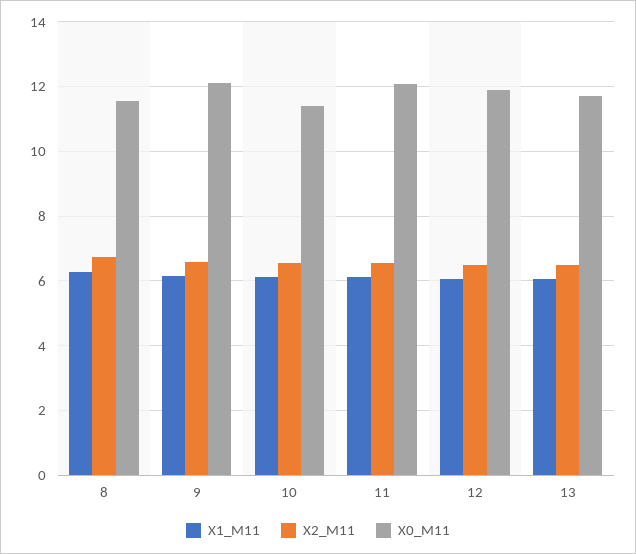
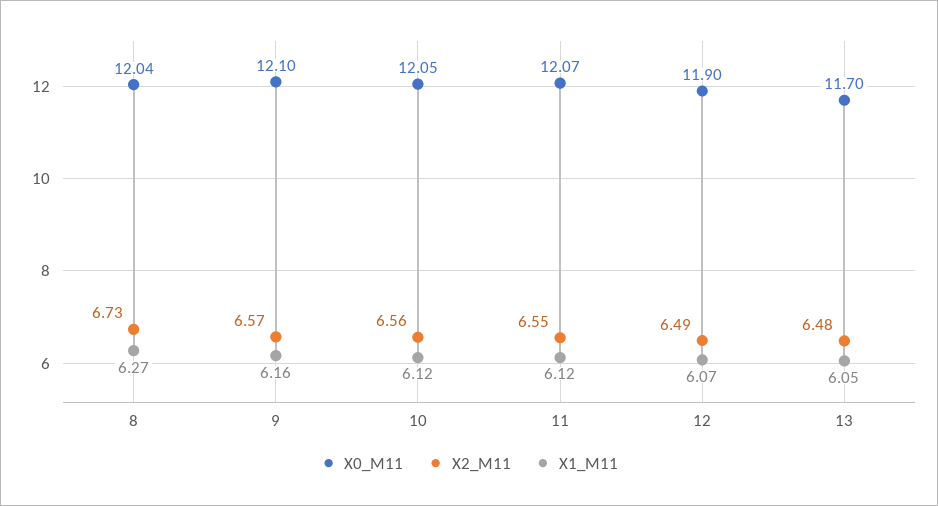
  {
    "X1_M11": {
      "8": 6.27,
      "9": 6.16,
      "10": 6.12,
      "11": 6.12,
      "12": 6.07,
      "13": 6.05
    },
    "X2_M11": {
      "8": 6.73,
      "9": 6.57,
      "10": 6.56,
      "11": 6.55,
      "12": 6.49,
      "13": 6.48
    },
    "X0_M11": {
-     "8": 11.6,
+     "8": 12.04,
      "9": 12.1,
-     "10": 11.4,
+     "10": 12.05,
      "11": 12.07,
      "12": 11.9,
      "13": 11.7
    }
  }

